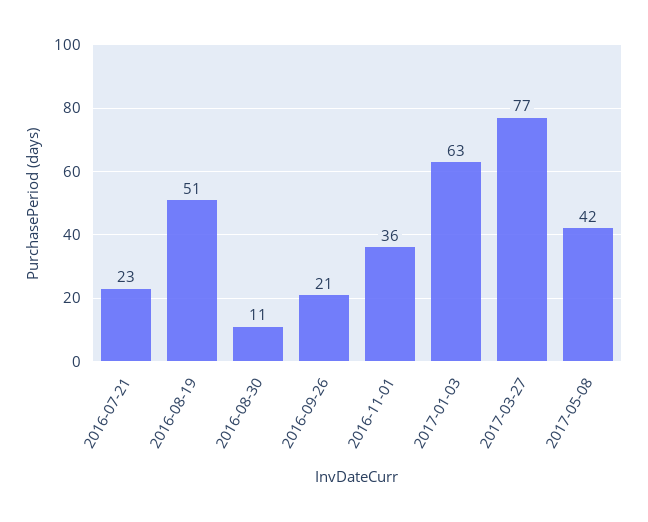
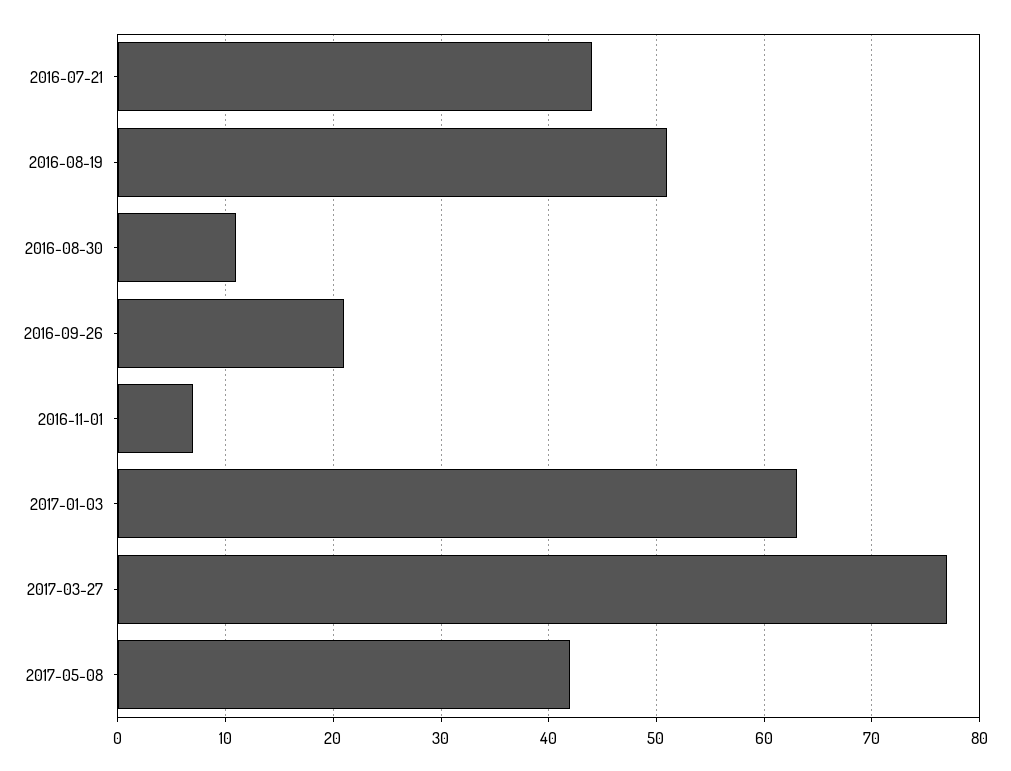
  {
-   "2016-07-21": 23,
+   "2016-07-21": 44,
    "2016-08-19": 51,
    "2016-08-30": 11,
    "2016-09-26": 21,
-   "2016-11-01": 36,
+   "2016-11-01": 7,
    "2017-01-03": 63,
    "2017-03-27": 77,
    "2017-05-08": 42
  }

